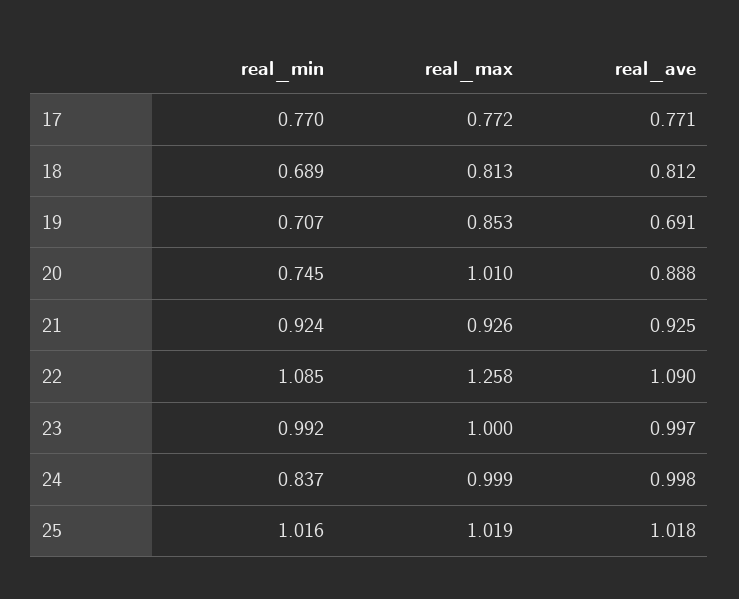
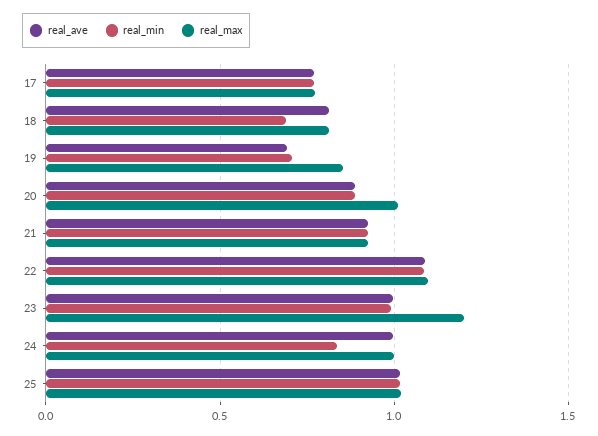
  {
    "real_min": {
      "17": 0.77,
      "18": 0.689,
      "19": 0.707,
-     "20": 0.745,
+     "20": 0.9,
      "21": 0.924,
      "22": 1.085,
      "23": 0.992,
      "24": 0.837,
      "25": 1.016
    },
    "real_max": {
      "17": 0.772,
      "18": 0.813,
      "19": 0.853,
      "20": 1.01,
      "21": 0.926,
-     "22": 1.258,
+     "22": 1.1,
-     "23": 1,
+     "23": 1.2,
      "24": 0.999,
      "25": 1.019
    },
    "real_ave": {
      "17": 0.771,
      "18": 0.812,
      "19": 0.691,
      "20": 0.888,
      "21": 0.925,
      "22": 1.09,
      "23": 0.997,
      "24": 0.998,
      "25": 1.018
    }
  }

